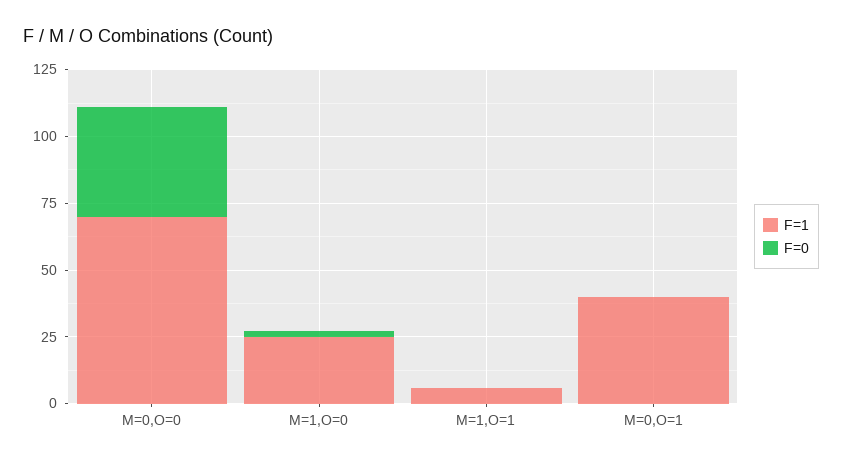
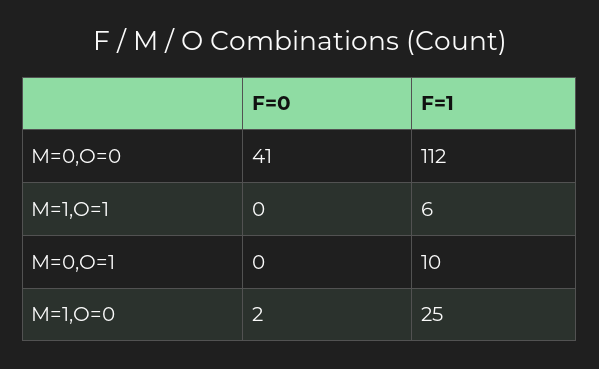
  {
    "F=1": {
-     "M=0,O=0": 70,
+     "M=0,O=0": 112,
      "M=1,O=0": 25,
      "M=1,O=1": 6,
-     "M=0,O=1": 40
+     "M=0,O=1": 10
    },
    "F=0": {
      "M=0,O=0": 41,
      "M=1,O=0": 2,
      "M=1,O=1": 0,
      "M=0,O=1": 0
    }
  }

